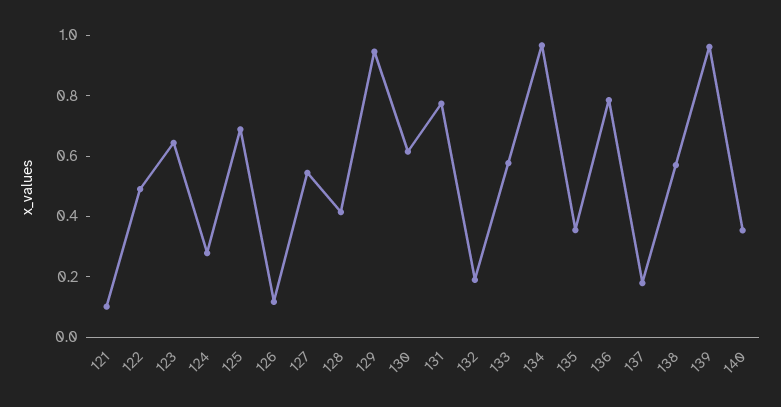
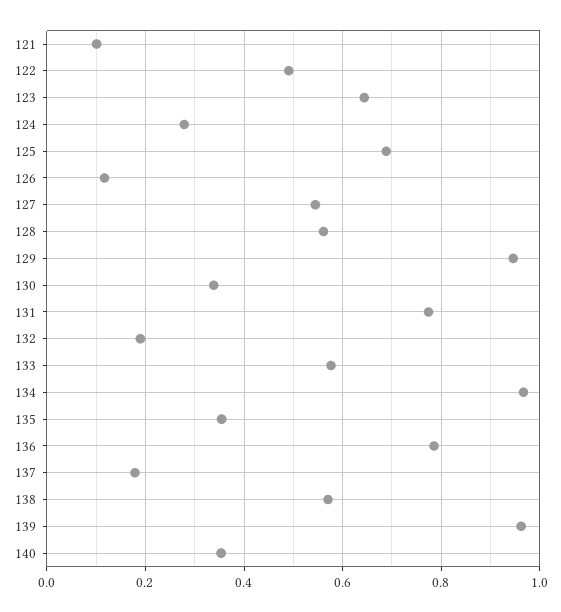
  {
    "121": 0.1,
    "122": 0.5,
    "123": 0.64,
    "124": 0.28,
    "125": 0.68,
    "126": 0.12,
    "127": 0.54,
-   "128": 0.4,
+   "128": 0.56,
    "129": 0.94,
-   "130": 0.6,
+   "130": 0.34,
    "131": 0.78,
    "132": 0.18,
    "133": 0.58,
    "134": 0.96,
    "135": 0.36,
    "136": 0.78,
    "137": 0.18,
    "138": 0.58,
    "139": 0.96,
    "140": 0.36
  }

